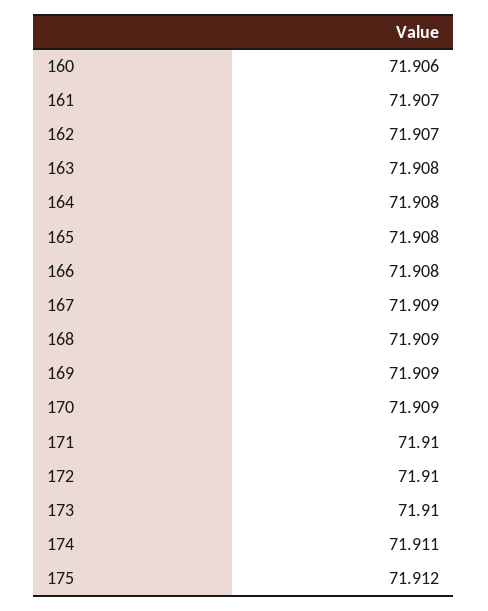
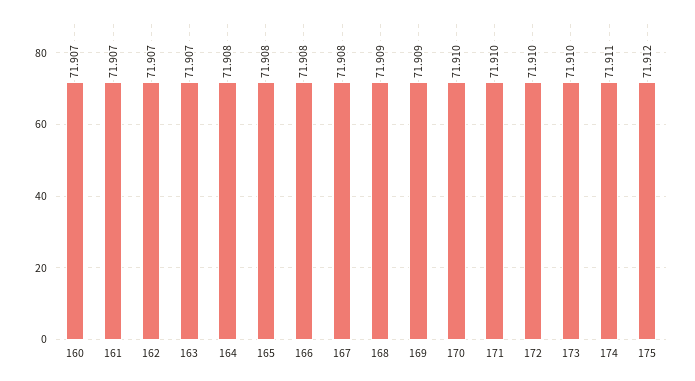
  {
-   "160": 71.906,
+   "160": 71.907,
    "161": 71.907,
    "162": 71.907,
-   "163": 71.908,
+   "163": 71.907,
    "164": 71.908,
    "165": 71.908,
    "166": 71.908,
-   "167": 71.909,
+   "167": 71.908,
    "168": 71.909,
    "169": 71.909,
-   "170": 71.909,
+   "170": 71.91,
    "171": 71.91,
    "172": 71.91,
    "173": 71.91,
    "174": 71.911,
    "175": 71.912
  }

